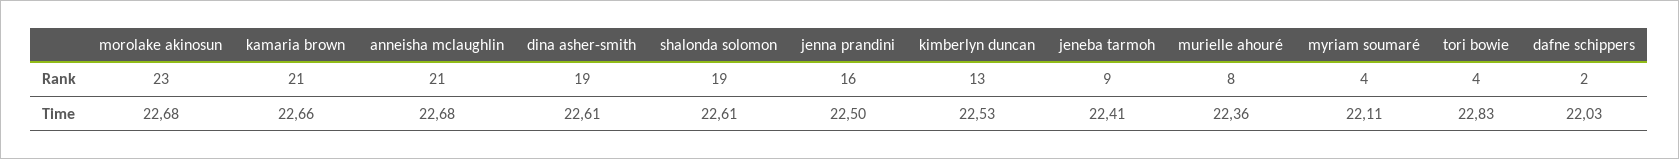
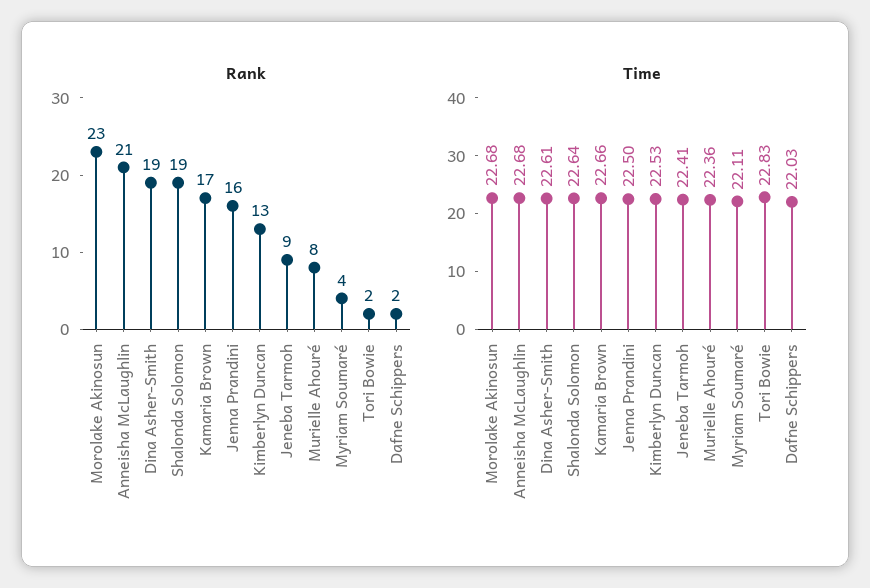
  {
    "Rank": {
      "morolake akinosun": 23,
-     "kamaria brown": 21,
+     "kamaria brown": 17,
      "anneisha mclaughlin": 21,
      "dina asher-smith": 19,
      "shalonda solomon": 19,
      "jenna prandini": 16,
      "kimberlyn duncan": 13,
      "jeneba tarmoh": 9,
      "murielle ahouré": 8,
      "myriam soumaré": 4,
-     "tori bowie": 4,
+     "tori bowie": 2,
      "dafne schippers": 2
    },
    "Time": {
      "morolake akinosun": 22.68,
      "kamaria brown": 22.66,
      "anneisha mclaughlin": 22.68,
      "dina asher-smith": 22.61,
-     "shalonda solomon": 22.61,
+     "shalonda solomon": 22.64,
      "jenna prandini": 22.5,
      "kimberlyn duncan": 22.53,
      "jeneba tarmoh": 22.41,
      "murielle ahouré": 22.36,
      "myriam soumaré": 22.11,
      "tori bowie": 22.83,
      "dafne schippers": 22.03
    }
  }

